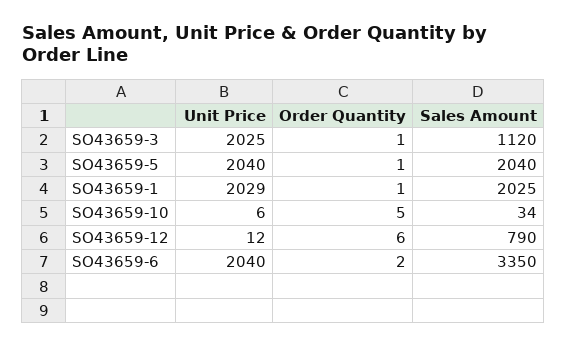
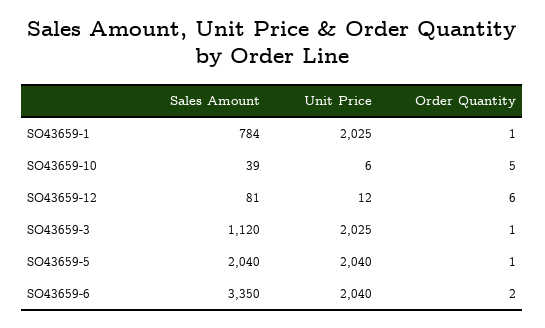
  {
    "Unit Price": {
      "SO43659-3": 2025,
      "SO43659-5": 2040,
-     "SO43659-1": 2029,
+     "SO43659-1": 2025,
      "SO43659-10": 6,
      "SO43659-12": 12,
      "SO43659-6": 2040
    },
    "Order Quantity": {
      "SO43659-3": 1,
      "SO43659-5": 1,
      "SO43659-1": 1,
      "SO43659-10": 5,
      "SO43659-12": 6,
      "SO43659-6": 2
    },
    "Sales Amount": {
      "SO43659-3": 1120,
      "SO43659-5": 2040,
-     "SO43659-1": 2025,
+     "SO43659-1": 784,
-     "SO43659-10": 34,
+     "SO43659-10": 39,
-     "SO43659-12": 790,
+     "SO43659-12": 81,
      "SO43659-6": 3350
    }
  }

